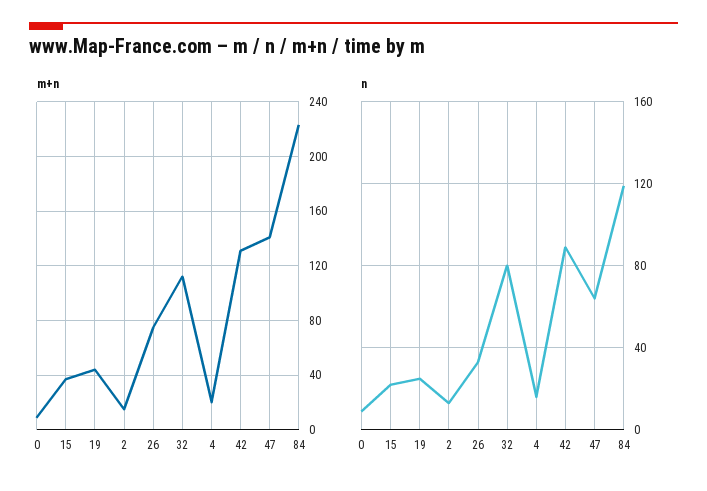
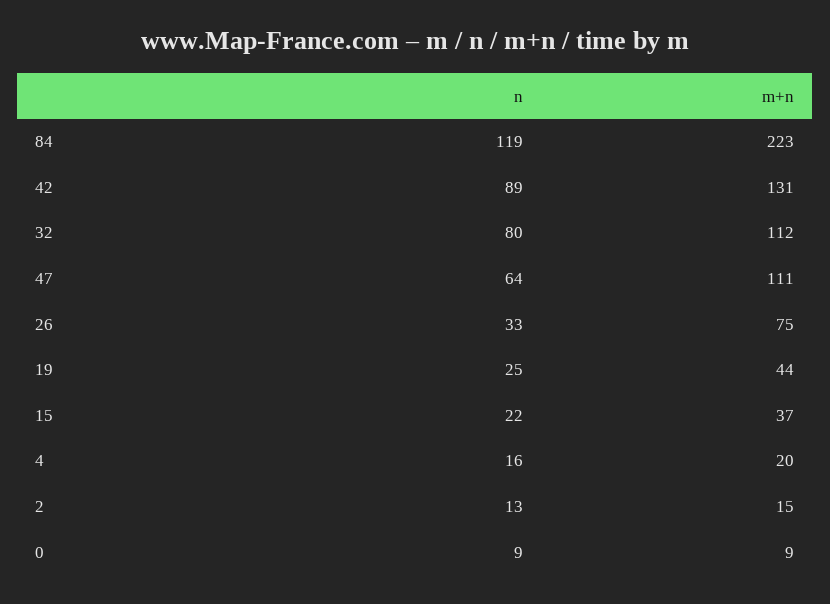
  {
    "m+n": {
      "0": 9,
      "15": 37,
      "19": 44,
      "2": 15,
      "26": 75,
      "32": 112,
      "4": 20,
      "42": 131,
-     "47": 140,
+     "47": 111,
      "84": 223
    },
    "n": {
      "0": 9,
      "15": 22,
      "19": 25,
      "2": 13,
      "26": 33,
      "32": 80,
      "4": 16,
      "42": 89,
      "47": 64,
      "84": 119
    }
  }

